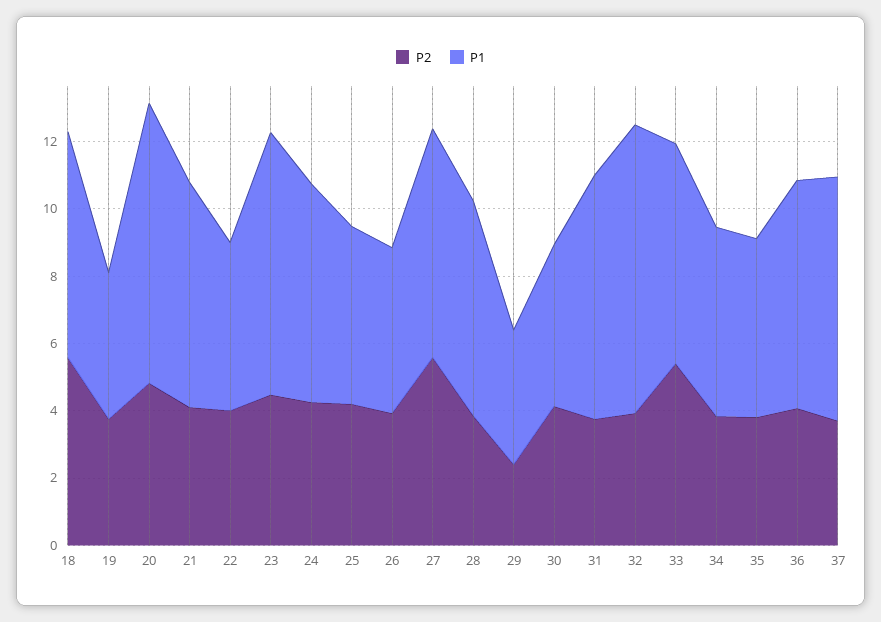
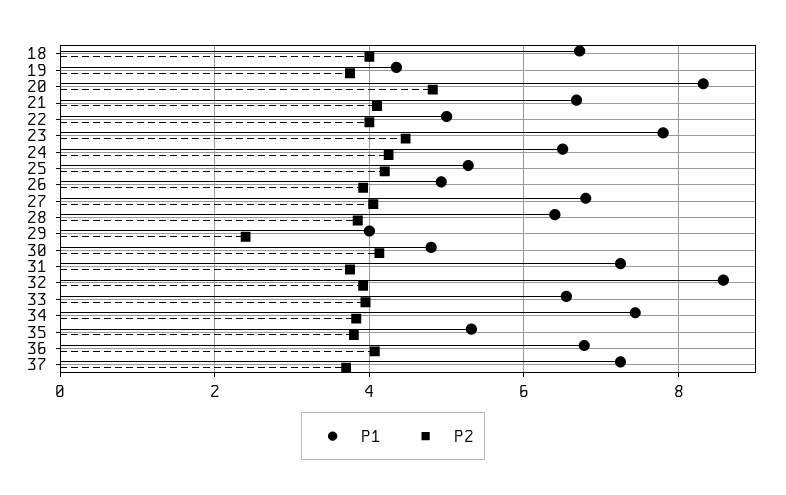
  {
    "P2": {
-     "18": 5.5,
+     "18": 4,
      "19": 3.8,
      "20": 4.8,
      "21": 4.2,
      "22": 4,
      "23": 4.4,
      "24": 4.2,
      "25": 4.2,
      "26": 4,
-     "27": 5.5,
+     "27": 4,
      "28": 3.8,
      "29": 2.4,
      "30": 4.2,
      "31": 3.8,
      "32": 4,
-     "33": 5.5,
+     "33": 4,
      "34": 3.8,
      "35": 3.8,
      "36": 4,
      "37": 3.8
    },
    "P1": {
      "18": 6.8,
      "19": 4.4,
      "20": 8.4,
      "21": 6.6,
      "22": 5,
      "23": 7.8,
      "24": 6.6,
      "25": 5.2,
      "26": 5,
      "27": 6.8,
      "28": 6.4,
      "29": 4,
      "30": 4.8,
      "31": 7.2,
      "32": 8.6,
      "33": 6.6,
-     "34": 5.5,
+     "34": 7.4,
      "35": 5.4,
      "36": 6.8,
      "37": 7.2
    }
  }

